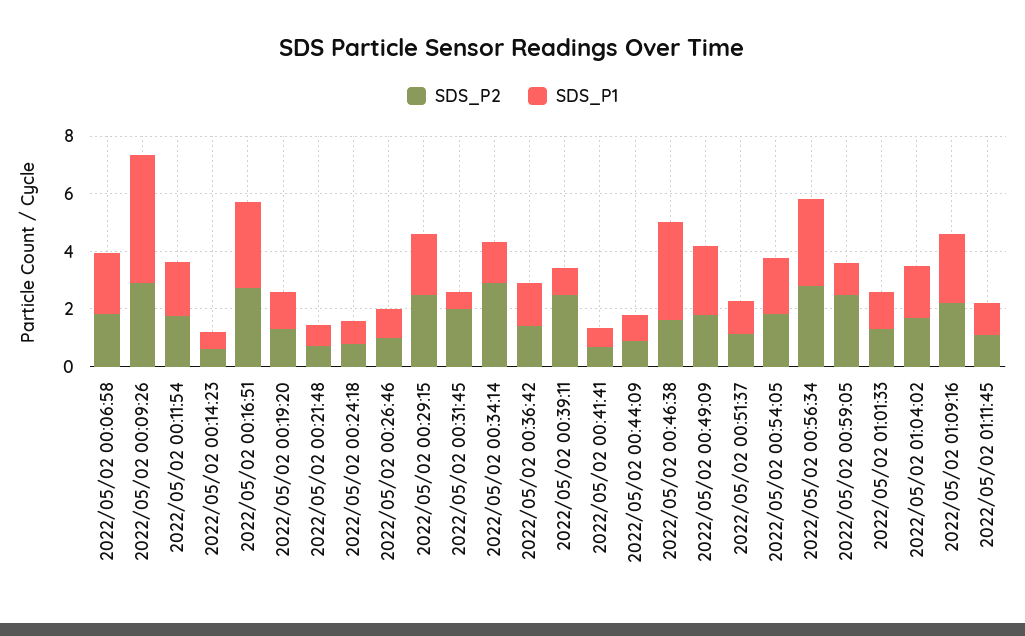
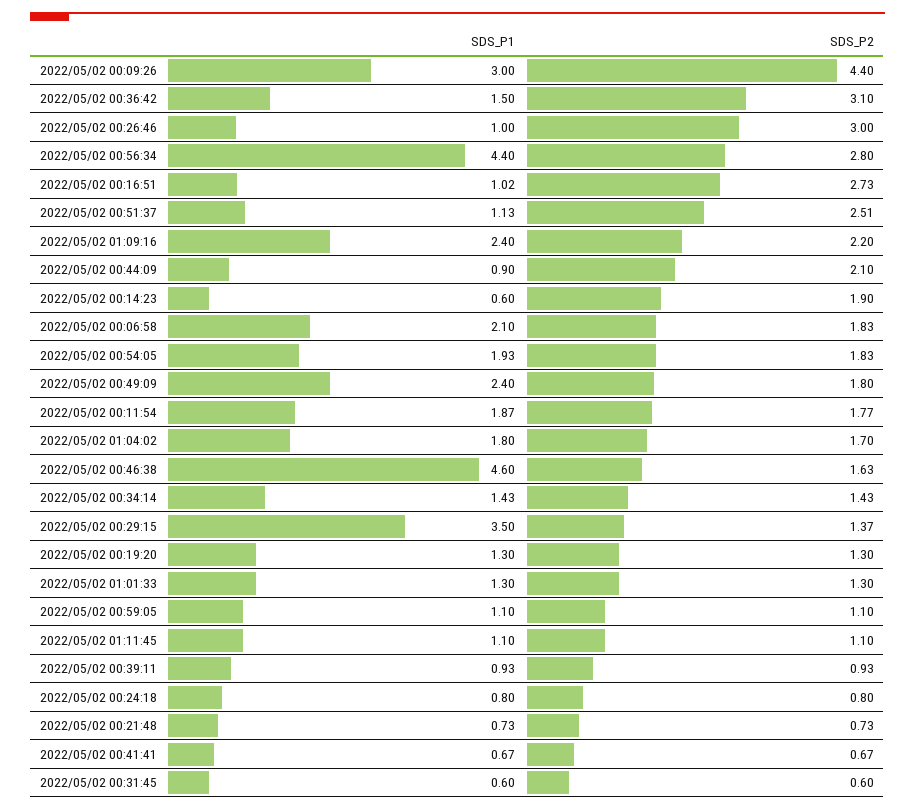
  {
    "SDS_P2": {
      "2022/05/02 00:06:58": 1.83,
-     "2022/05/02 00:09:26": 3,
+     "2022/05/02 00:09:26": 4.4,
      "2022/05/02 00:11:54": 1.77,
-     "2022/05/02 00:14:23": 0.5,
+     "2022/05/02 00:14:23": 1.9,
      "2022/05/02 00:16:51": 2.73,
      "2022/05/02 00:19:20": 1.3,
      "2022/05/02 00:21:48": 0.73,
      "2022/05/02 00:24:18": 0.8,
-     "2022/05/02 00:26:46": 1,
+     "2022/05/02 00:26:46": 3,
-     "2022/05/02 00:29:15": 2.5,
+     "2022/05/02 00:29:15": 1.37,
-     "2022/05/02 00:31:45": 2,
+     "2022/05/02 00:31:45": 0.6,
-     "2022/05/02 00:34:14": 3,
+     "2022/05/02 00:34:14": 1.43,
-     "2022/05/02 00:36:42": 1.5,
+     "2022/05/02 00:36:42": 3.1,
-     "2022/05/02 00:39:11": 2.5,
+     "2022/05/02 00:39:11": 0.93,
      "2022/05/02 00:41:41": 0.67,
-     "2022/05/02 00:44:09": 1,
+     "2022/05/02 00:44:09": 2.1,
      "2022/05/02 00:46:38": 1.63,
      "2022/05/02 00:49:09": 1.8,
-     "2022/05/02 00:51:37": 1,
+     "2022/05/02 00:51:37": 2.51,
      "2022/05/02 00:54:05": 1.83,
      "2022/05/02 00:56:34": 2.8,
-     "2022/05/02 00:59:05": 2.5,
+     "2022/05/02 00:59:05": 1.1,
      "2022/05/02 01:01:33": 1.3,
      "2022/05/02 01:04:02": 1.7,
      "2022/05/02 01:09:16": 2.2,
      "2022/05/02 01:11:45": 1.1
    },
    "SDS_P1": {
      "2022/05/02 00:06:58": 2.1,
-     "2022/05/02 00:09:26": 4.5,
+     "2022/05/02 00:09:26": 3,
      "2022/05/02 00:11:54": 1.87,
      "2022/05/02 00:14:23": 0.6,
-     "2022/05/02 00:16:51": 3,
+     "2022/05/02 00:16:51": 1.02,
      "2022/05/02 00:19:20": 1.3,
      "2022/05/02 00:21:48": 0.73,
      "2022/05/02 00:24:18": 0.8,
      "2022/05/02 00:26:46": 1,
-     "2022/05/02 00:29:15": 2,
+     "2022/05/02 00:29:15": 3.5,
      "2022/05/02 00:31:45": 0.6,
      "2022/05/02 00:34:14": 1.43,
      "2022/05/02 00:36:42": 1.5,
      "2022/05/02 00:39:11": 0.93,
      "2022/05/02 00:41:41": 0.67,
      "2022/05/02 00:44:09": 0.9,
-     "2022/05/02 00:46:38": 3.5,
+     "2022/05/02 00:46:38": 4.6,
      "2022/05/02 00:49:09": 2.4,
      "2022/05/02 00:51:37": 1.13,
      "2022/05/02 00:54:05": 1.93,
-     "2022/05/02 00:56:34": 3,
+     "2022/05/02 00:56:34": 4.4,
      "2022/05/02 00:59:05": 1.1,
      "2022/05/02 01:01:33": 1.3,
      "2022/05/02 01:04:02": 1.8,
      "2022/05/02 01:09:16": 2.4,
      "2022/05/02 01:11:45": 1.1
    }
  }

